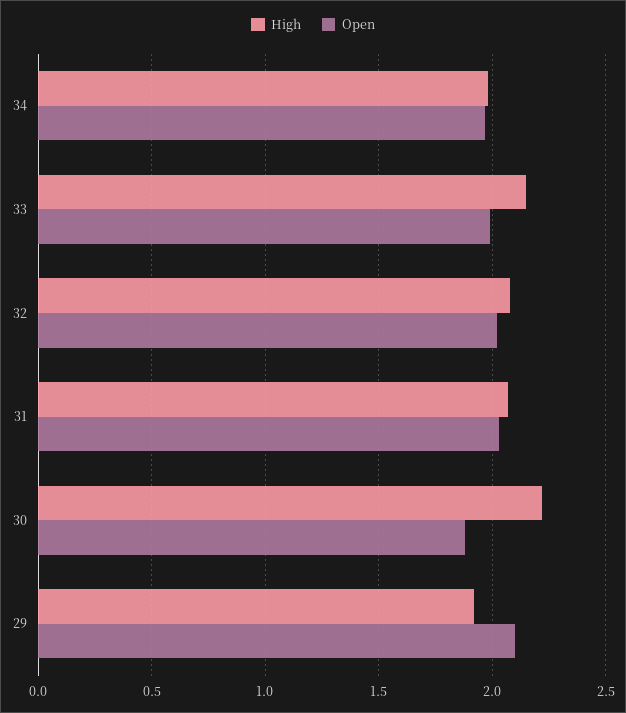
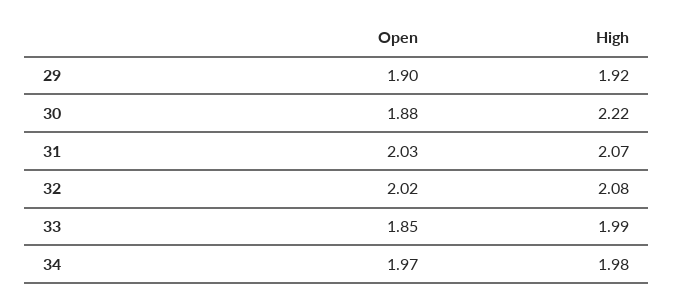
  {
    "High": {
      "34": 1.98,
-     "33": 2.15,
+     "33": 1.99,
      "32": 2.08,
      "31": 2.07,
      "30": 2.22,
      "29": 1.92
    },
    "Open": {
      "34": 1.97,
-     "33": 2,
+     "33": 1.85,
      "32": 2.02,
      "31": 2.03,
      "30": 1.88,
-     "29": 2.1
+     "29": 1.9
    }
  }

